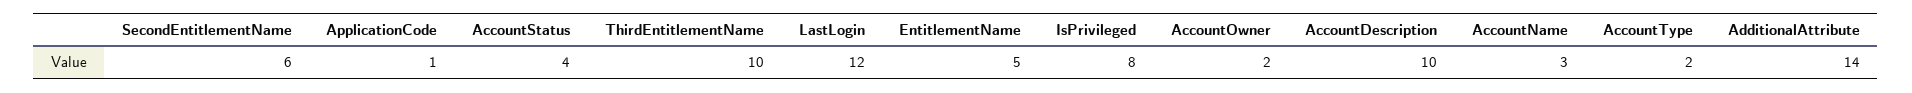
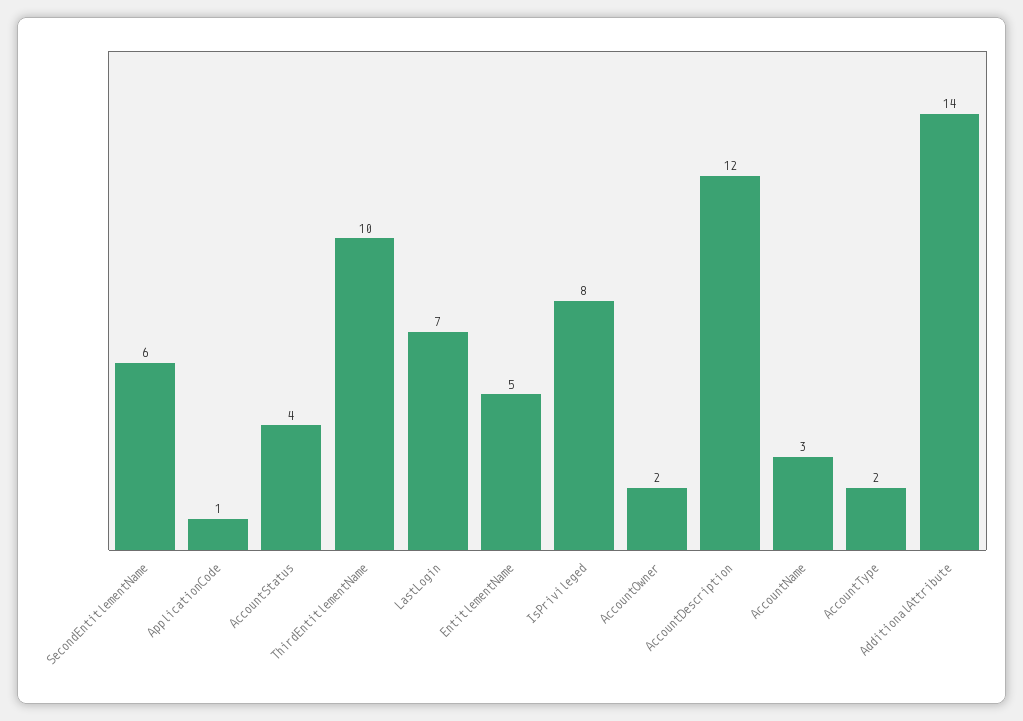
  {
    "SecondEntitlementName": 6,
    "ApplicationCode": 1,
    "AccountStatus": 4,
    "ThirdEntitlementName": 10,
-   "LastLogin": 12,
+   "LastLogin": 7,
    "EntitlementName": 5,
    "IsPrivileged": 8,
    "AccountOwner": 2,
-   "AccountDescription": 10,
+   "AccountDescription": 12,
    "AccountName": 3,
    "AccountType": 2,
    "AdditionalAttribute": 14
  }

